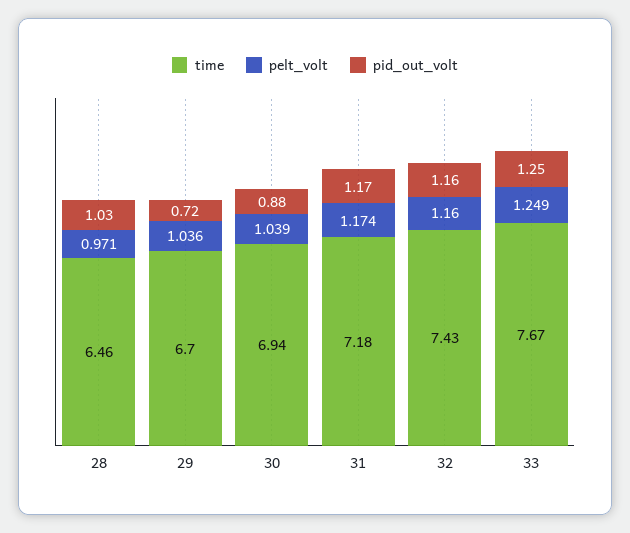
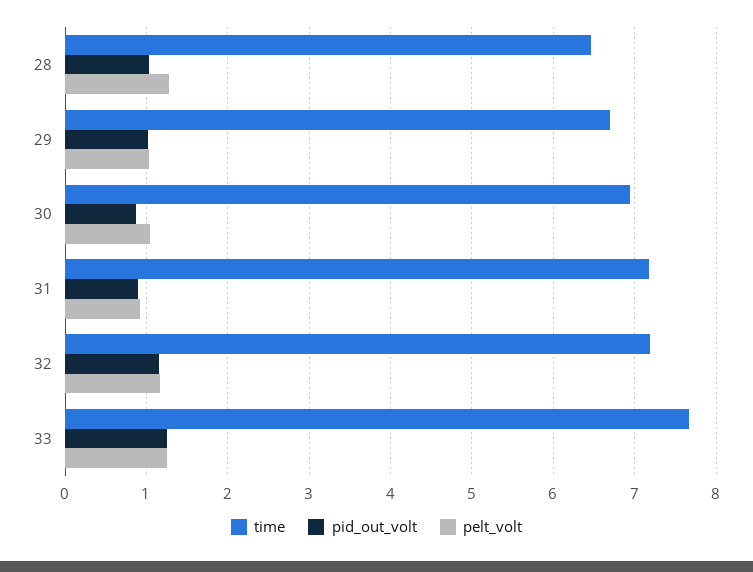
  {
    "time": {
      "28": 6.46,
      "29": 6.7,
      "30": 6.94,
      "31": 7.18,
-     "32": 7.43,
+     "32": 7.2,
      "33": 7.67
    },
    "pelt_volt": {
-     "28": 0.971,
+     "28": 1.3,
      "29": 1.036,
      "30": 1.039,
-     "31": 1.174,
+     "31": 0.9,
      "32": 1.16,
      "33": 1.249
    },
    "pid_out_volt": {
      "28": 1.03,
-     "29": 0.72,
+     "29": 1,
      "30": 0.88,
-     "31": 1.17,
+     "31": 0.9,
      "32": 1.16,
      "33": 1.25
    }
  }

